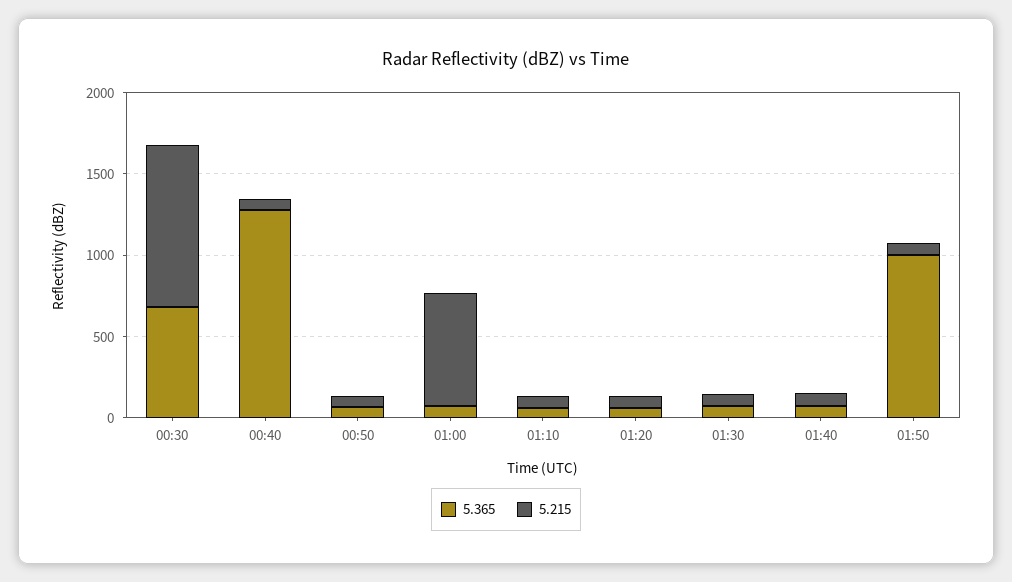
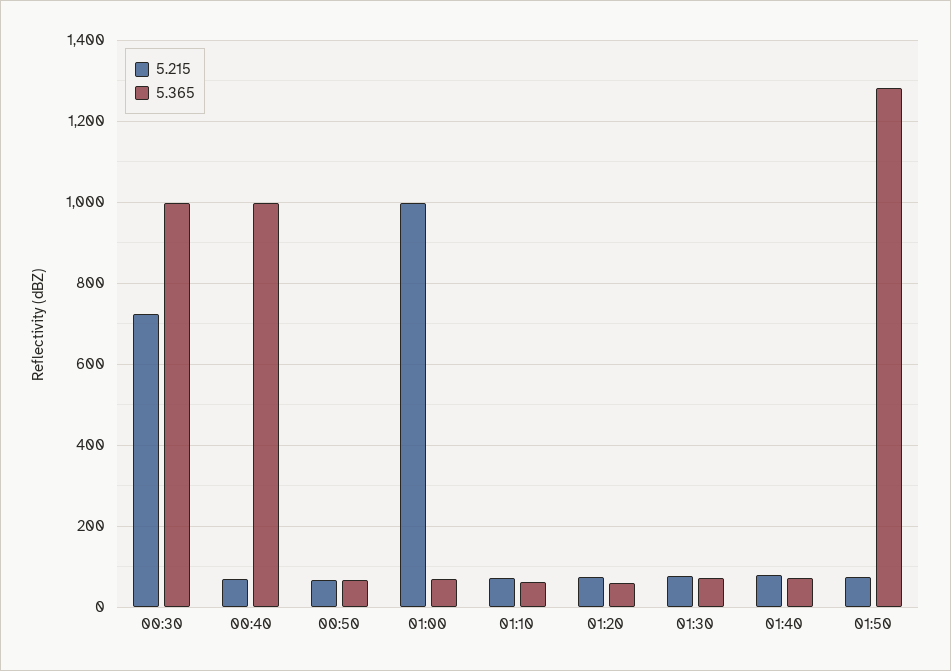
  {
    "5.365": {
-     "00:30": 700,
+     "00:30": 1000,
-     "00:40": 1300,
+     "00:40": 1000,
      "00:50": 60,
      "01:00": 60,
      "01:10": 60,
      "01:20": 60,
      "01:30": 80,
      "01:40": 80,
-     "01:50": 1000
+     "01:50": 1280
    },
    "5.215": {
-     "00:30": 1000,
+     "00:30": 720,
      "00:40": 60,
      "00:50": 60,
-     "01:00": 700,
+     "01:00": 1000,
      "01:10": 80,
      "01:20": 80,
      "01:30": 80,
      "01:40": 80,
      "01:50": 80
    }
  }

